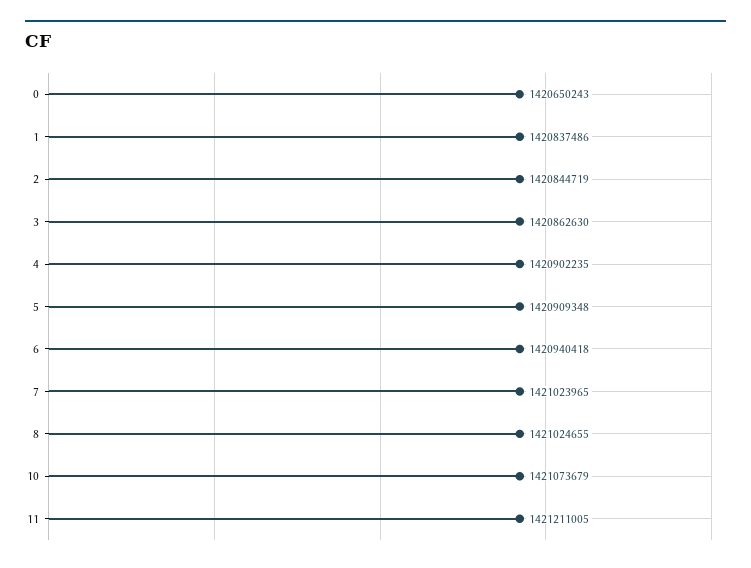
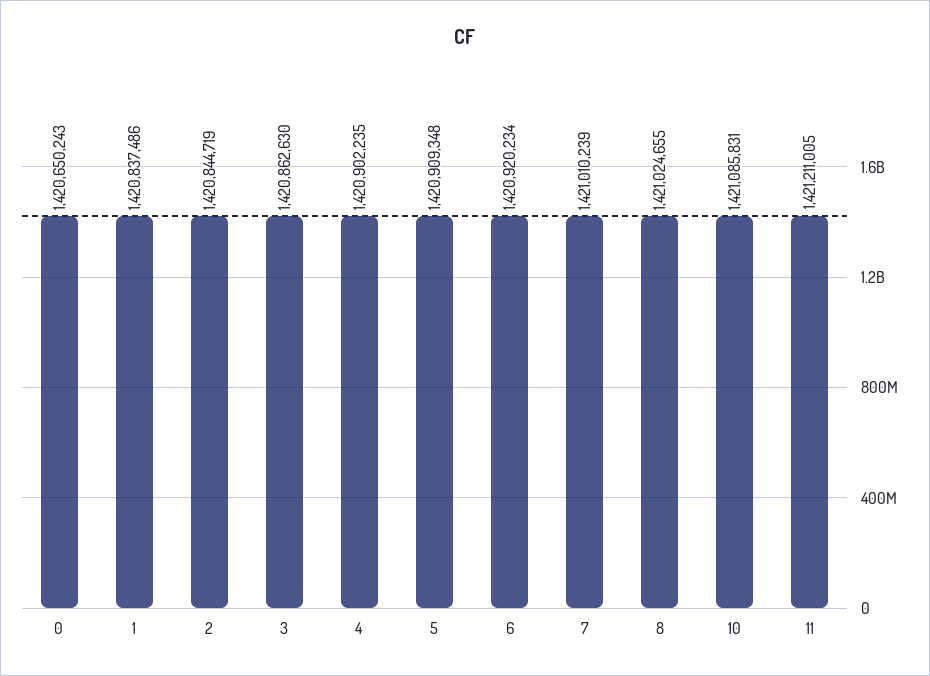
  {
    "0": 1420650243,
    "1": 1420837486,
    "2": 1420844719,
    "3": 1420862630,
    "4": 1420902235,
    "5": 1420909348,
-   "6": 1420940418,
+   "6": 1420920234,
-   "7": 1421023965,
+   "7": 1421010239,
    "8": 1421024655,
-   "10": 1421073679,
+   "10": 1421085831,
    "11": 1421211005
  }

